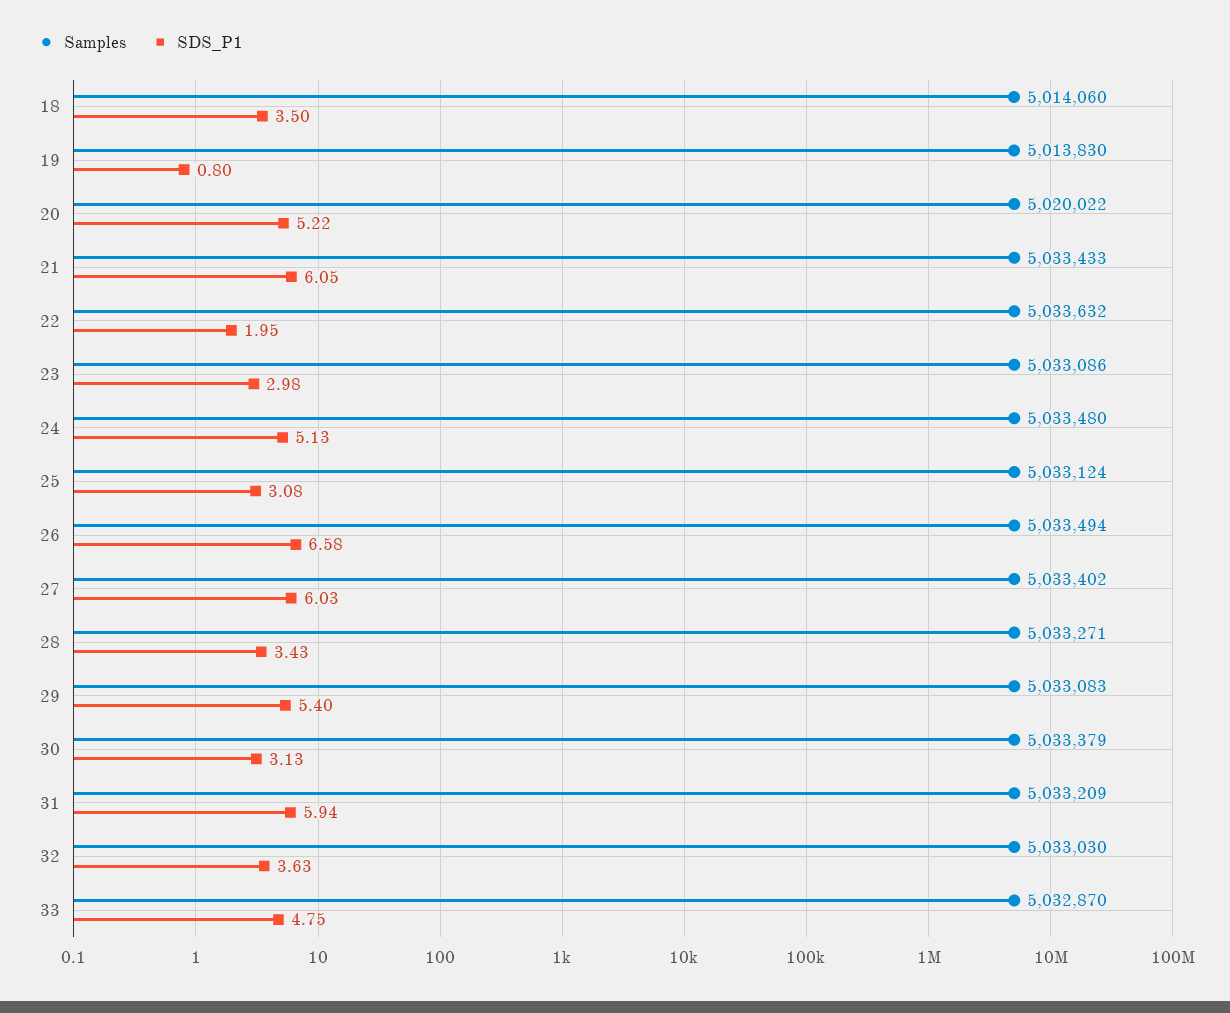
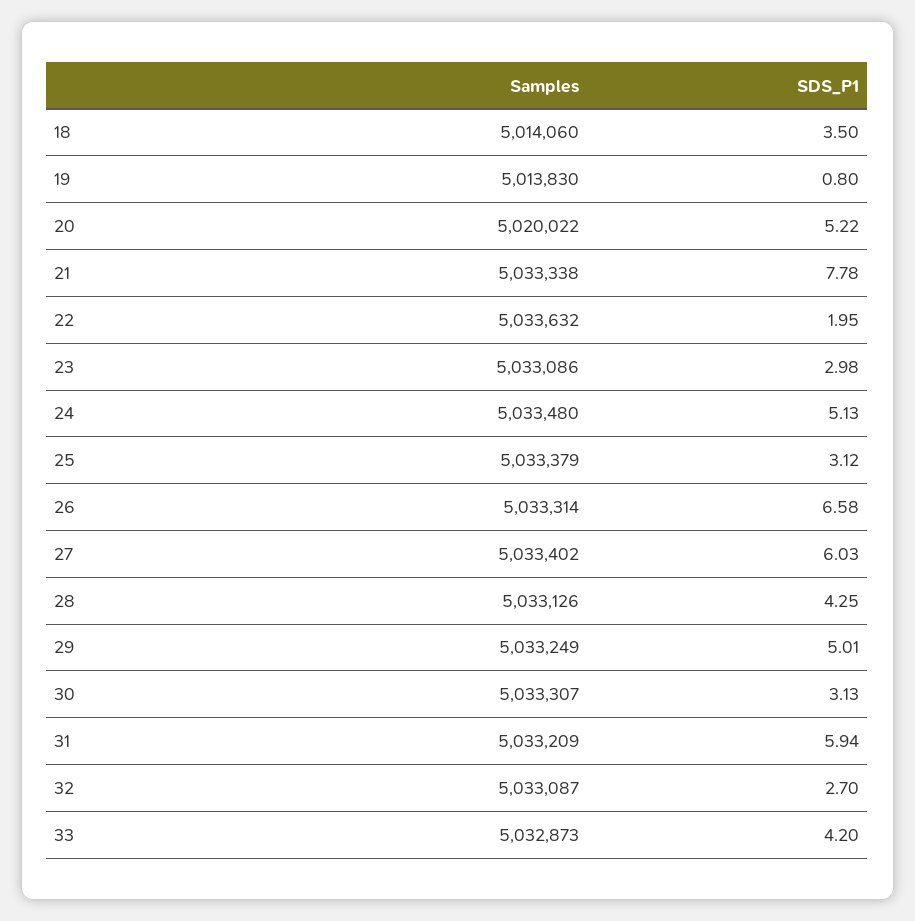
  {
    "Samples": {
      "18": 5014060,
      "19": 5013830,
      "20": 5020022,
-     "21": 5033433,
+     "21": 5033338,
      "22": 5033632,
      "23": 5033086,
      "24": 5033480,
-     "25": 5033124,
+     "25": 5033379,
-     "26": 5033494,
+     "26": 5033314,
      "27": 5033402,
-     "28": 5033271,
+     "28": 5033126,
-     "29": 5033083,
+     "29": 5033249,
-     "30": 5033379,
+     "30": 5033307,
      "31": 5033209,
-     "32": 5033030,
+     "32": 5033087,
-     "33": 5032870
+     "33": 5032873
    },
    "SDS_P1": {
      "18": 3.5,
      "19": 0.8,
      "20": 5.22,
-     "21": 6.05,
+     "21": 7.78,
      "22": 1.95,
      "23": 2.98,
      "24": 5.13,
-     "25": 3.08,
+     "25": 3.12,
      "26": 6.58,
      "27": 6.03,
-     "28": 3.43,
+     "28": 4.25,
-     "29": 5.4,
+     "29": 5.01,
      "30": 3.13,
      "31": 5.94,
-     "32": 3.63,
+     "32": 2.7,
-     "33": 4.75
+     "33": 4.2
    }
  }

